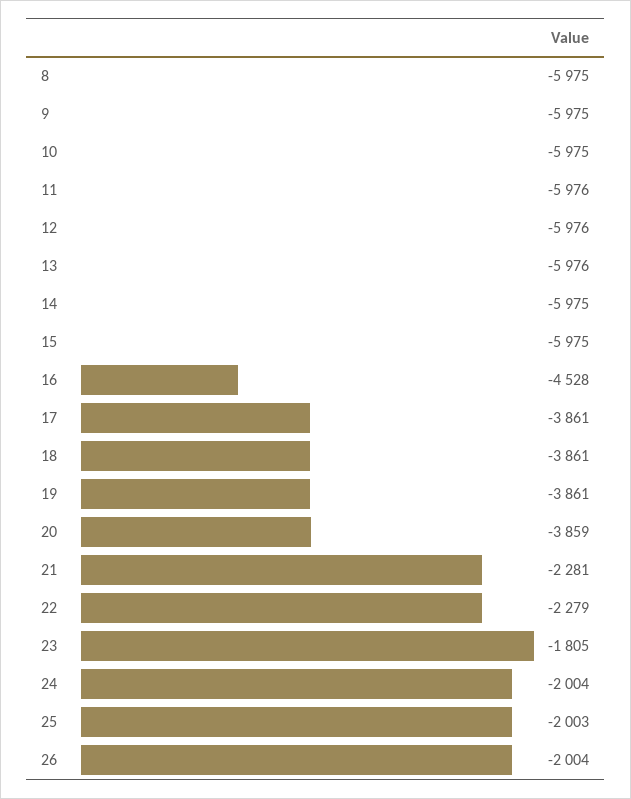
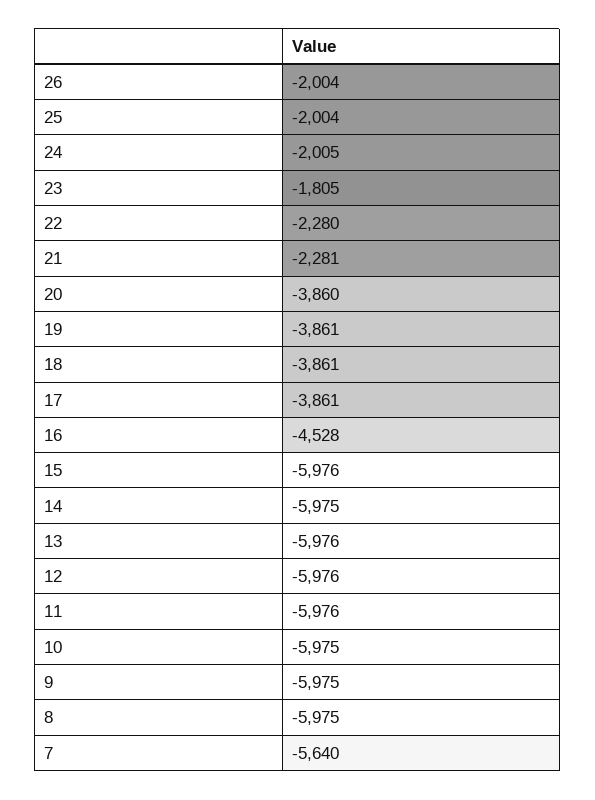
  {
    "8": -5975,
    "9": -5975,
    "10": -5975,
    "11": -5976,
    "12": -5976,
    "13": -5976,
    "14": -5975,
-   "15": -5975,
+   "15": -5976,
    "16": -4528,
    "17": -3861,
    "18": -3861,
    "19": -3861,
-   "20": -3859,
+   "20": -3860,
    "21": -2281,
-   "22": -2279,
+   "22": -2280,
    "23": -1805,
-   "24": -2004,
+   "24": -2005,
-   "25": -2003,
+   "25": -2004,
-   "26": -2004
+   "26": -2004,
+   "7": -5640
  }

